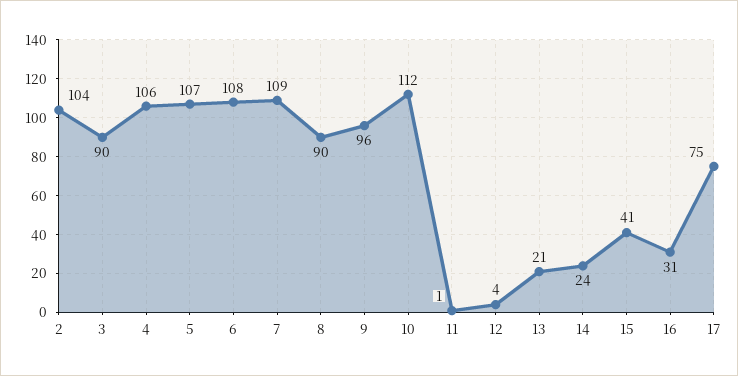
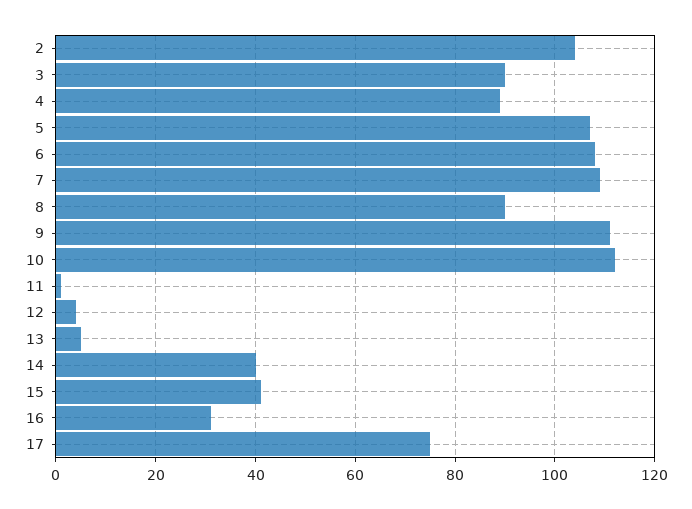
  {
    "2": 104,
    "3": 90,
-   "4": 106,
+   "4": 90,
    "5": 107,
    "6": 108,
    "7": 109,
    "8": 90,
-   "9": 96,
+   "9": 110,
    "10": 112,
    "11": 1,
    "12": 4,
-   "13": 21,
+   "13": 5,
-   "14": 24,
+   "14": 40,
    "15": 41,
    "16": 31,
    "17": 75
  }

